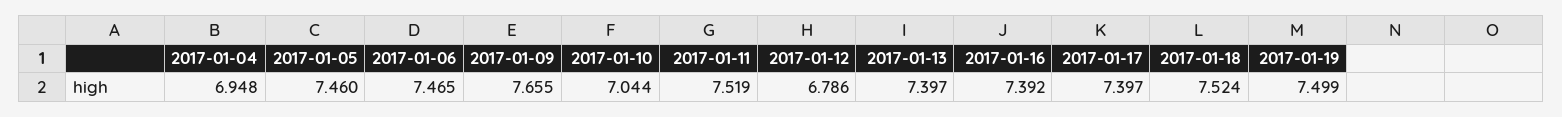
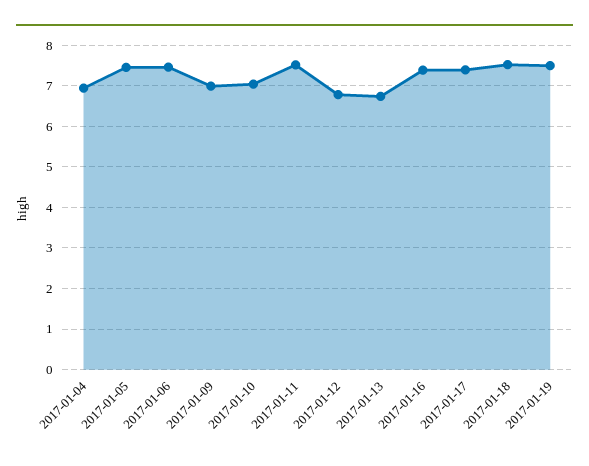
  {
    "2017-01-04": 6.948,
    "2017-01-05": 7.46,
    "2017-01-06": 7.465,
-   "2017-01-09": 7.655,
+   "2017-01-09": 7,
    "2017-01-10": 7.044,
    "2017-01-11": 7.519,
    "2017-01-12": 6.786,
-   "2017-01-13": 7.397,
+   "2017-01-13": 6.8,
    "2017-01-16": 7.392,
    "2017-01-17": 7.397,
    "2017-01-18": 7.524,
    "2017-01-19": 7.499
  }

